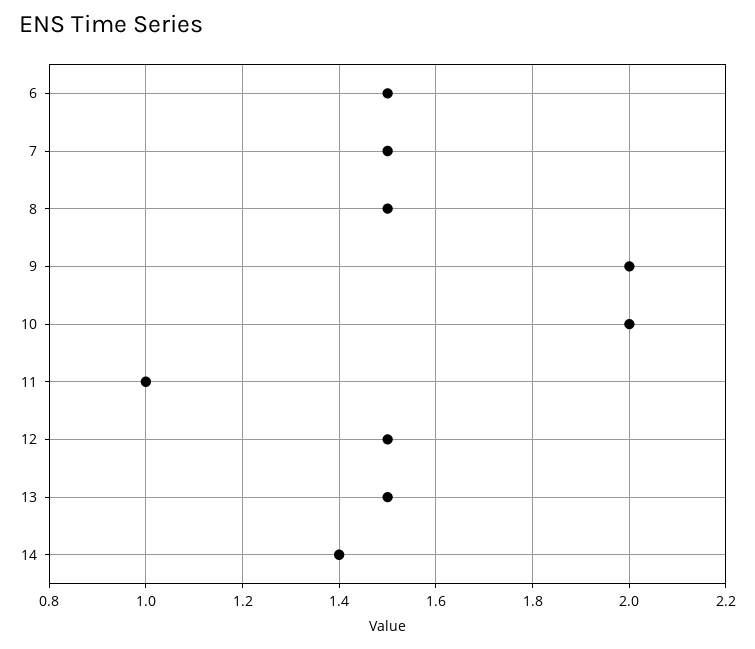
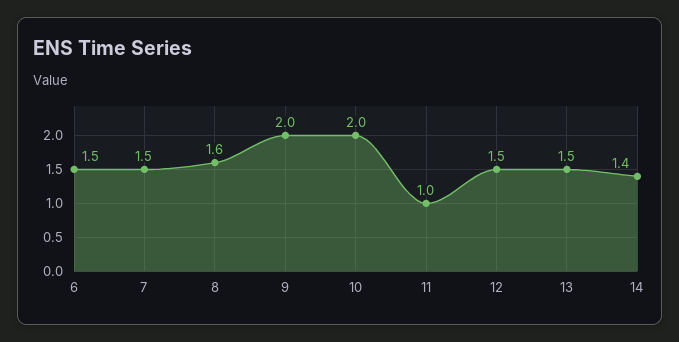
  {
    "6": 1.5,
    "7": 1.5,
-   "8": 1.5,
+   "8": 1.6,
    "9": 2,
    "10": 2,
    "11": 1,
    "12": 1.5,
    "13": 1.5,
    "14": 1.4
  }

